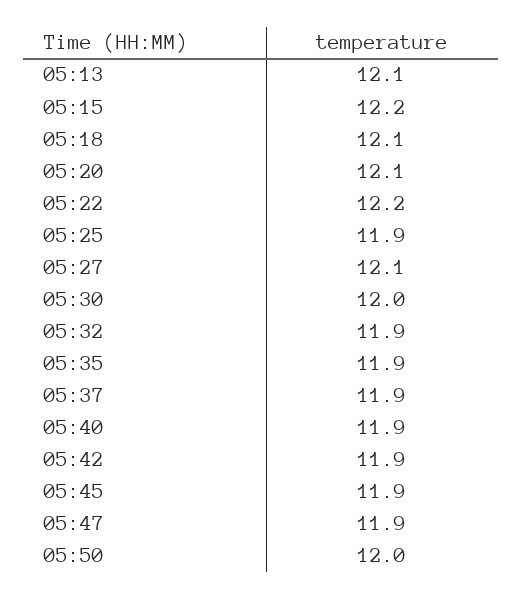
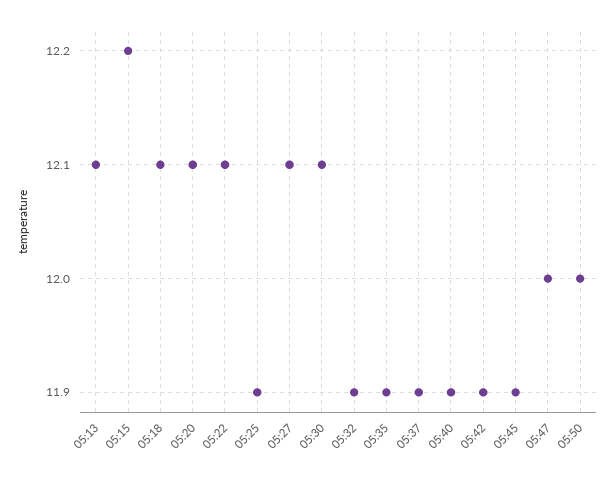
  {
    "05:13": 12.1,
    "05:15": 12.2,
    "05:18": 12.1,
    "05:20": 12.1,
-   "05:22": 12.2,
+   "05:22": 12.1,
    "05:25": 11.9,
    "05:27": 12.1,
-   "05:30": 12,
+   "05:30": 12.1,
    "05:32": 11.9,
    "05:35": 11.9,
    "05:37": 11.9,
    "05:40": 11.9,
    "05:42": 11.9,
    "05:45": 11.9,
-   "05:47": 11.9,
+   "05:47": 12,
    "05:50": 12
  }

